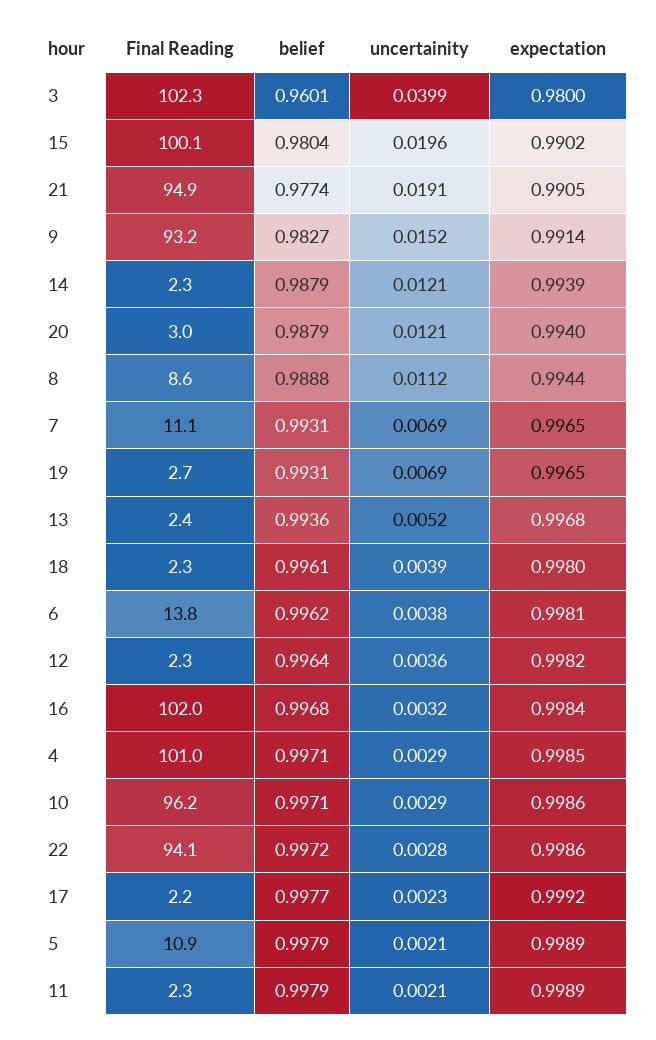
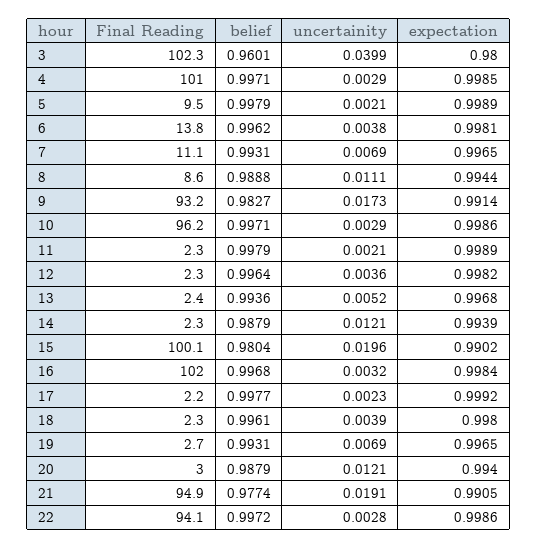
  {
    "Final Reading": {
      "3": 102.3,
      "15": 100.1,
      "21": 94.9,
      "9": 93.2,
      "14": 2.3,
      "20": 3,
      "8": 8.6,
      "7": 11.1,
      "19": 2.7,
      "13": 2.4,
      "18": 2.3,
      "6": 13.8,
      "12": 2.3,
      "16": 102,
      "4": 101,
      "10": 96.2,
      "22": 94.1,
      "17": 2.2,
-     "5": 10.9,
+     "5": 9.5,
      "11": 2.3
    },
    "belief": {
      "3": 0.9601,
      "15": 0.9804,
      "21": 0.9774,
      "9": 0.9827,
      "14": 0.9879,
      "20": 0.9879,
      "8": 0.9888,
      "7": 0.9931,
      "19": 0.9931,
      "13": 0.9936,
      "18": 0.9961,
      "6": 0.9962,
      "12": 0.9964,
      "16": 0.9968,
      "4": 0.9971,
      "10": 0.9971,
      "22": 0.9972,
      "17": 0.9977,
      "5": 0.9979,
      "11": 0.9979
    },
    "uncertainity": {
      "3": 0.0399,
      "15": 0.0196,
      "21": 0.0191,
-     "9": 0.0152,
+     "9": 0.0173,
      "14": 0.0121,
      "20": 0.0121,
-     "8": 0.0112,
+     "8": 0.0111,
      "7": 0.0069,
      "19": 0.0069,
      "13": 0.0052,
      "18": 0.0039,
      "6": 0.0038,
      "12": 0.0036,
      "16": 0.0032,
      "4": 0.0029,
      "10": 0.0029,
      "22": 0.0028,
      "17": 0.0023,
      "5": 0.0021,
      "11": 0.0021
    },
    "expectation": {
      "3": 0.98,
      "15": 0.9902,
      "21": 0.9905,
      "9": 0.9914,
      "14": 0.9939,
      "20": 0.994,
      "8": 0.9944,
      "7": 0.9965,
      "19": 0.9965,
      "13": 0.9968,
      "18": 0.998,
      "6": 0.9981,
      "12": 0.9982,
      "16": 0.9984,
      "4": 0.9985,
      "10": 0.9986,
      "22": 0.9986,
      "17": 0.9992,
      "5": 0.9989,
      "11": 0.9989
    }
  }

